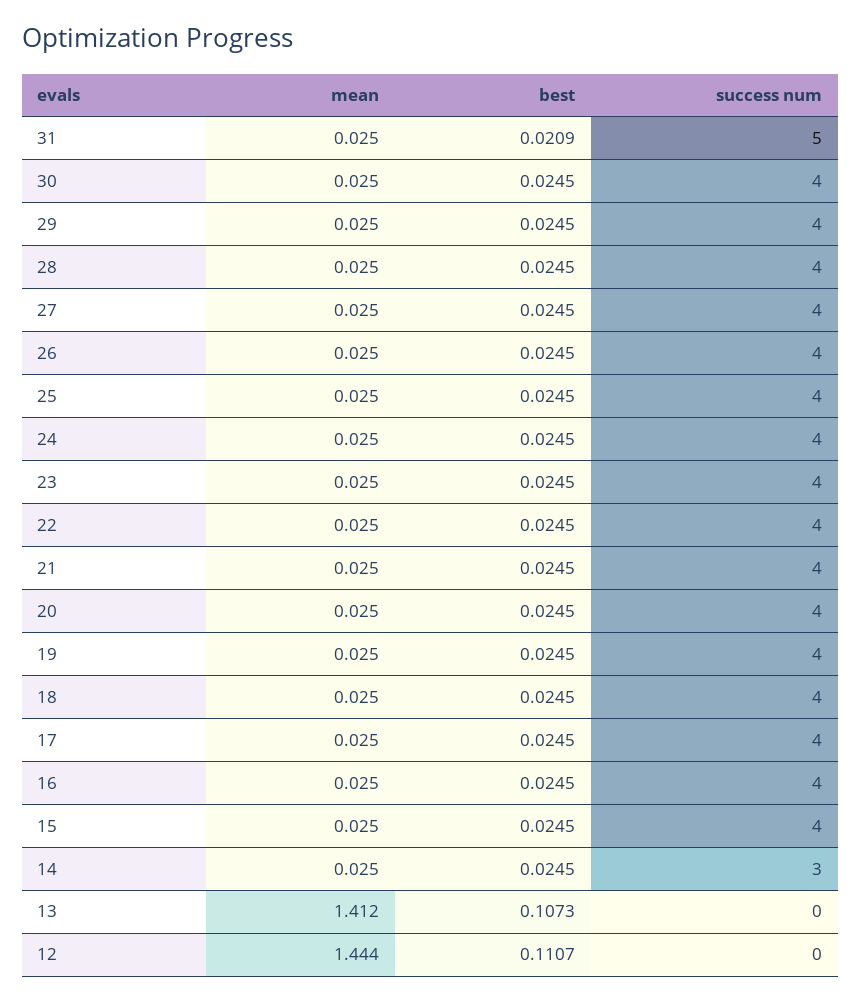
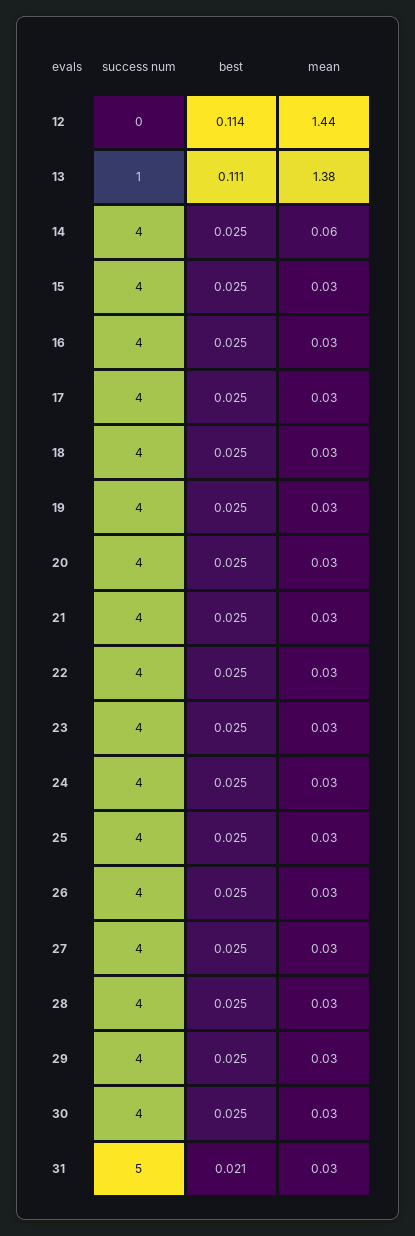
  {
    "mean": {
      "31": 0.025,
      "30": 0.025,
      "29": 0.025,
      "28": 0.025,
      "27": 0.025,
      "26": 0.025,
      "25": 0.025,
      "24": 0.025,
      "23": 0.025,
      "22": 0.025,
      "21": 0.025,
      "20": 0.025,
      "19": 0.025,
      "18": 0.025,
      "17": 0.025,
      "16": 0.025,
      "15": 0.025,
-     "14": 0.025,
+     "14": 0.06,
-     "13": 1.412,
+     "13": 1.38,
      "12": 1.444
    },
    "best": {
      "31": 0.0209,
      "30": 0.0245,
      "29": 0.0245,
      "28": 0.0245,
      "27": 0.0245,
      "26": 0.0245,
      "25": 0.0245,
      "24": 0.0245,
      "23": 0.0245,
      "22": 0.0245,
      "21": 0.0245,
      "20": 0.0245,
      "19": 0.0245,
      "18": 0.0245,
      "17": 0.0245,
      "16": 0.0245,
      "15": 0.0245,
      "14": 0.0245,
-     "13": 0.1073,
+     "13": 0.111,
-     "12": 0.1107
+     "12": 0.114
    },
    "success num": {
      "31": 5,
      "30": 4,
      "29": 4,
      "28": 4,
      "27": 4,
      "26": 4,
      "25": 4,
      "24": 4,
      "23": 4,
      "22": 4,
      "21": 4,
      "20": 4,
      "19": 4,
      "18": 4,
      "17": 4,
      "16": 4,
      "15": 4,
-     "14": 3,
+     "14": 4,
-     "13": 0,
+     "13": 1,
      "12": 0
    }
  }

